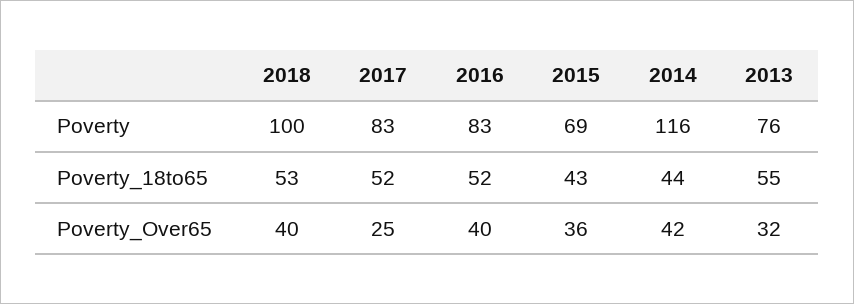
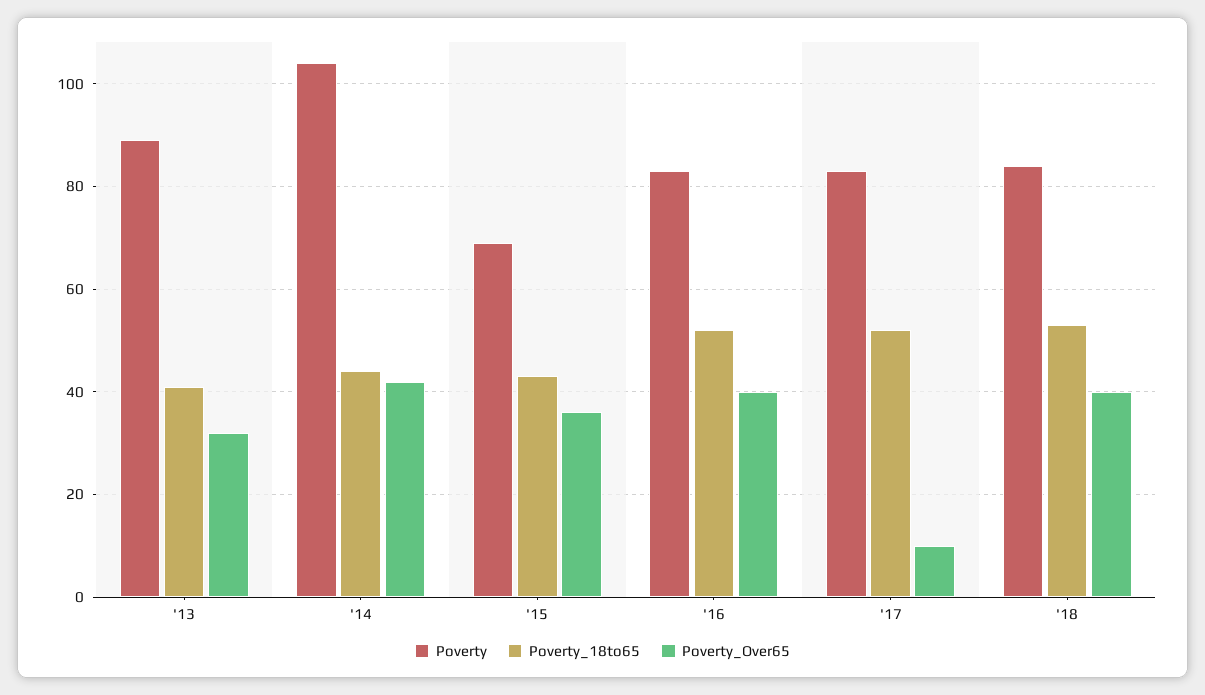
  {
    "Poverty": {
-     "2018": 100,
+     "2018": 85,
      "2017": 83,
      "2016": 83,
      "2015": 69,
-     "2014": 116,
+     "2014": 105,
-     "2013": 76
+     "2013": 90
    },
    "Poverty_18to65": {
      "2018": 53,
      "2017": 52,
      "2016": 52,
      "2015": 43,
      "2014": 44,
-     "2013": 55
+     "2013": 40
    },
    "Poverty_Over65": {
      "2018": 40,
-     "2017": 25,
+     "2017": 10,
      "2016": 40,
      "2015": 36,
      "2014": 42,
      "2013": 32
    }
  }

